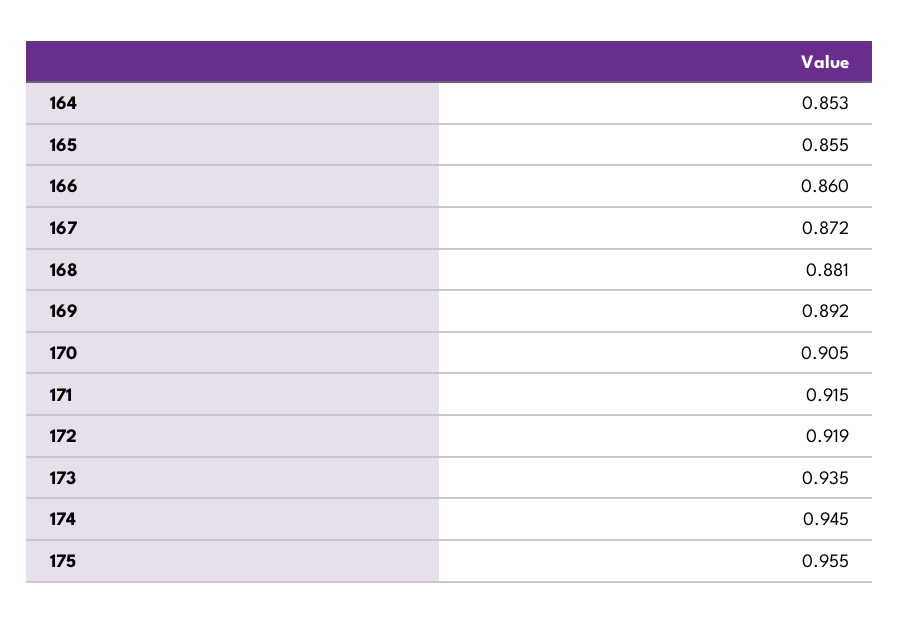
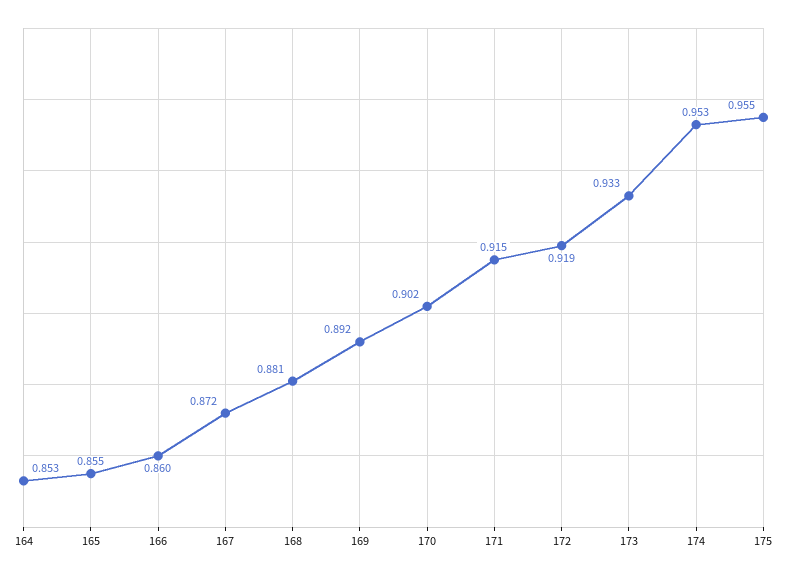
  {
    "164": 0.853,
    "165": 0.855,
    "166": 0.86,
    "167": 0.872,
    "168": 0.881,
    "169": 0.892,
-   "170": 0.905,
+   "170": 0.902,
    "171": 0.915,
    "172": 0.919,
-   "173": 0.935,
+   "173": 0.933,
-   "174": 0.945,
+   "174": 0.953,
    "175": 0.955
  }

